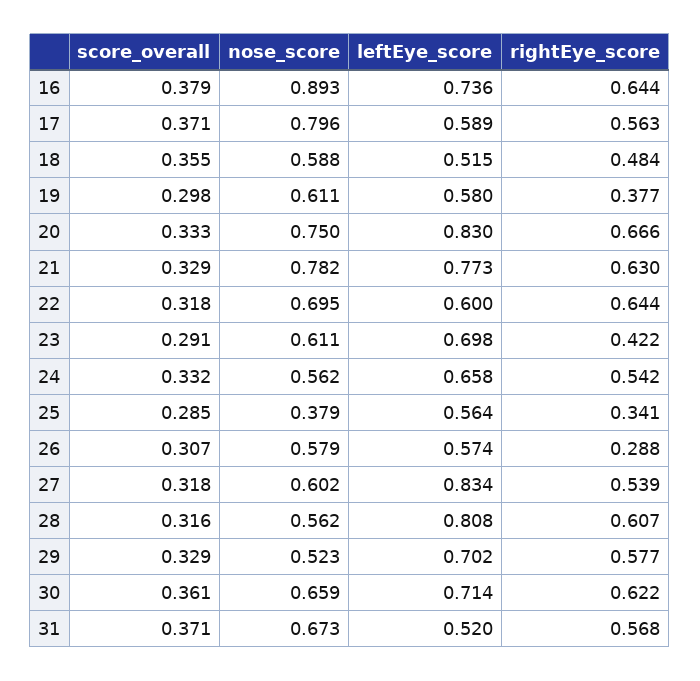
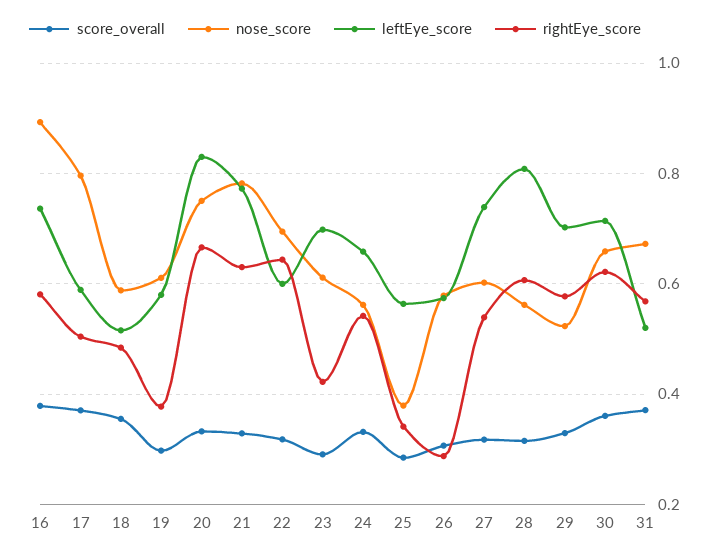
  {
    "score_overall": {
      "16": 0.379,
      "17": 0.371,
      "18": 0.355,
      "19": 0.298,
      "20": 0.333,
      "21": 0.329,
      "22": 0.318,
      "23": 0.291,
      "24": 0.332,
      "25": 0.285,
      "26": 0.307,
      "27": 0.318,
      "28": 0.316,
      "29": 0.329,
      "30": 0.361,
      "31": 0.371
    },
    "nose_score": {
      "16": 0.893,
      "17": 0.796,
      "18": 0.588,
      "19": 0.611,
      "20": 0.75,
      "21": 0.782,
      "22": 0.695,
      "23": 0.611,
      "24": 0.562,
      "25": 0.379,
      "26": 0.579,
      "27": 0.602,
      "28": 0.562,
      "29": 0.523,
      "30": 0.659,
      "31": 0.673
    },
    "leftEye_score": {
      "16": 0.736,
      "17": 0.589,
      "18": 0.515,
      "19": 0.58,
      "20": 0.83,
      "21": 0.773,
      "22": 0.6,
      "23": 0.698,
      "24": 0.658,
      "25": 0.564,
      "26": 0.574,
-     "27": 0.834,
+     "27": 0.74,
      "28": 0.808,
      "29": 0.702,
      "30": 0.714,
      "31": 0.52
    },
    "rightEye_score": {
-     "16": 0.644,
+     "16": 0.58,
-     "17": 0.563,
+     "17": 0.5,
      "18": 0.484,
      "19": 0.377,
      "20": 0.666,
      "21": 0.63,
      "22": 0.644,
      "23": 0.422,
      "24": 0.542,
      "25": 0.341,
      "26": 0.288,
      "27": 0.539,
      "28": 0.607,
      "29": 0.577,
      "30": 0.622,
      "31": 0.568
    }
  }

